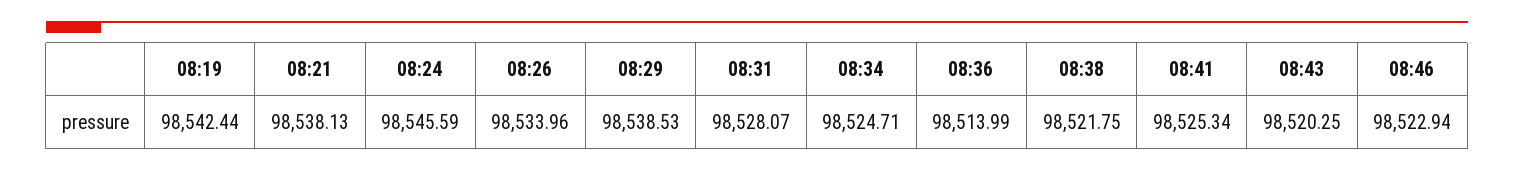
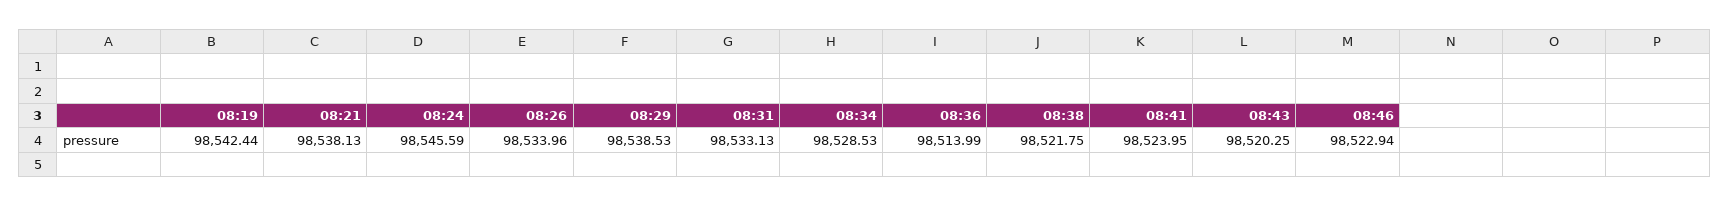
  {
    "08:19": 98542.44,
    "08:21": 98538.13,
    "08:24": 98545.59,
    "08:26": 98533.96,
    "08:29": 98538.53,
-   "08:31": 98528.07,
+   "08:31": 98533.13,
-   "08:34": 98524.71,
+   "08:34": 98528.53,
    "08:36": 98513.99,
    "08:38": 98521.75,
-   "08:41": 98525.34,
+   "08:41": 98523.95,
    "08:43": 98520.25,
    "08:46": 98522.94
  }

